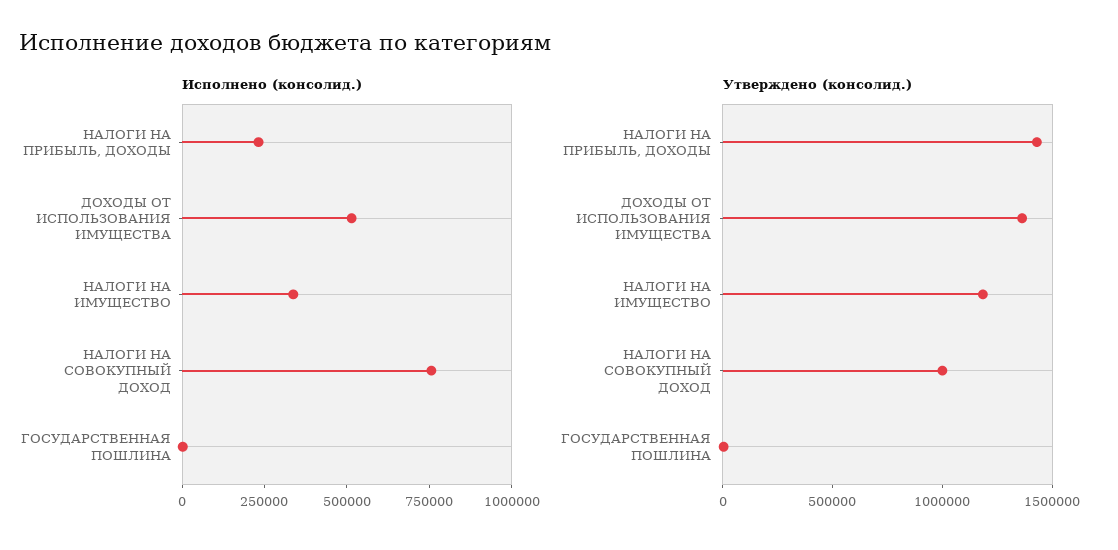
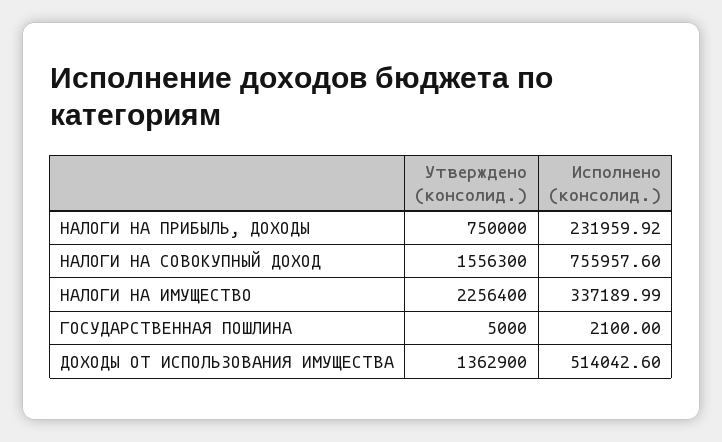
  {
    "Исполнено (консолид.)": {
      "НАЛОГИ НА ПРИБЫЛЬ, ДОХОДЫ": 231959.92,
      "ДОХОДЫ ОТ ИСПОЛЬЗОВАНИЯ ИМУЩЕСТВА": 514042.6,
      "НАЛОГИ НА ИМУЩЕСТВО": 337189.99,
      "НАЛОГИ НА СОВОКУПНЫЙ ДОХОД": 755957.6,
      "ГОСУДАРСТВЕННАЯ ПОШЛИНА": 2100
    },
    "Утверждено (консолид.)": {
-     "НАЛОГИ НА ПРИБЫЛЬ, ДОХОДЫ": 1400000,
+     "НАЛОГИ НА ПРИБЫЛЬ, ДОХОДЫ": 750000,
      "ДОХОДЫ ОТ ИСПОЛЬЗОВАНИЯ ИМУЩЕСТВА": 1362900,
-     "НАЛОГИ НА ИМУЩЕСТВО": 1200000,
+     "НАЛОГИ НА ИМУЩЕСТВО": 2256400,
-     "НАЛОГИ НА СОВОКУПНЫЙ ДОХОД": 1000000,
+     "НАЛОГИ НА СОВОКУПНЫЙ ДОХОД": 1556300,
      "ГОСУДАРСТВЕННАЯ ПОШЛИНА": 5000
    }
  }

